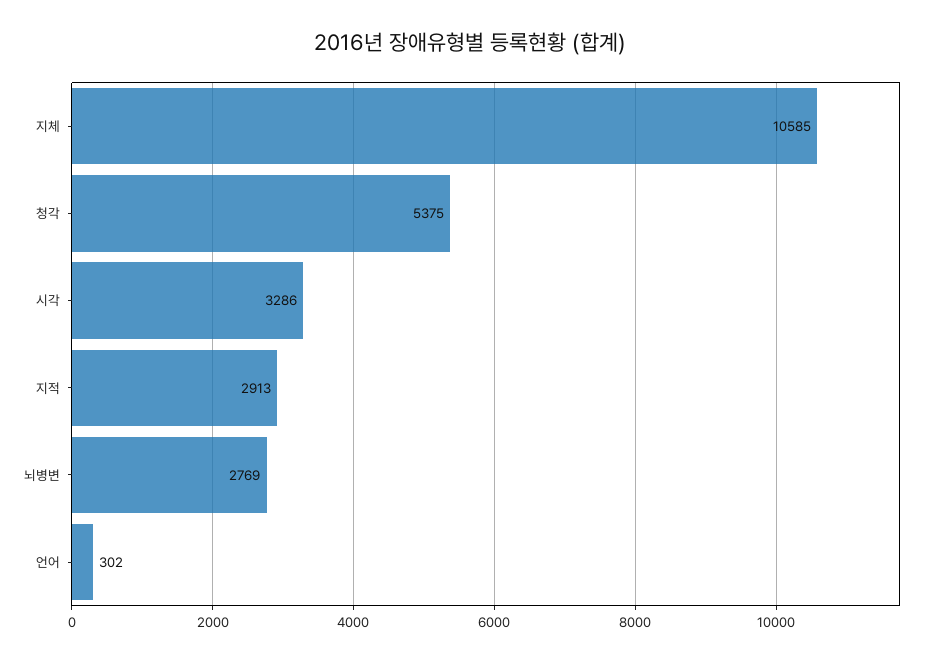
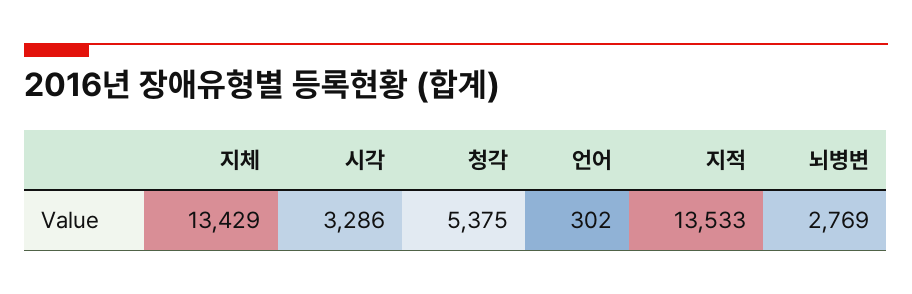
  {
-   "지체": 10585,
+   "지체": 13429,
    "청각": 5375,
    "시각": 3286,
-   "지적": 2913,
+   "지적": 13533,
    "뇌병변": 2769,
    "언어": 302
  }

